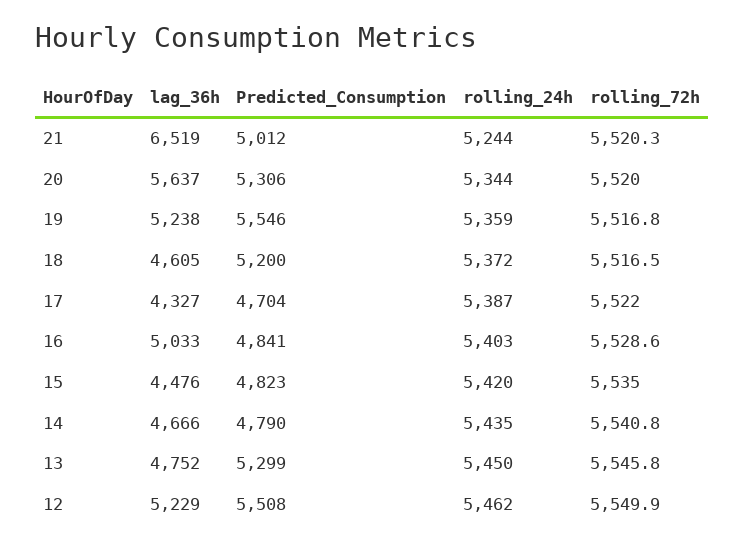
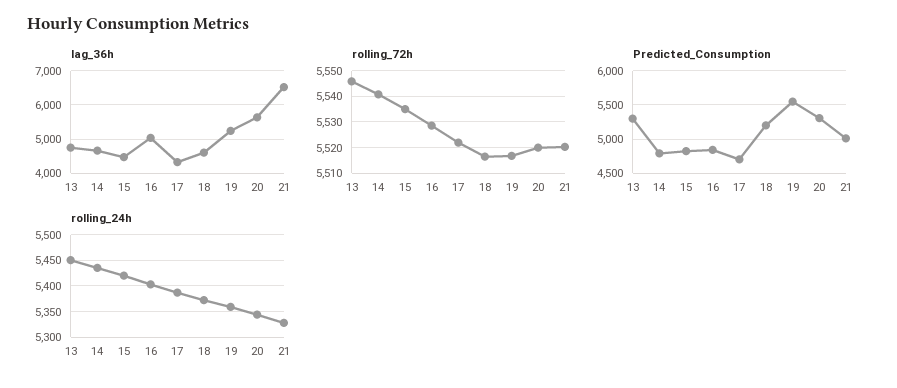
  {
    "lag_36h": {
      "21": 6519,
      "20": 5637,
      "19": 5238,
      "18": 4605,
      "17": 4327,
      "16": 5033,
      "15": 4476,
      "14": 4666,
-     "13": 4752,
+     "13": 4752
-     "12": 5229
    },
    "Predicted_Consumption": {
      "21": 5012,
      "20": 5306,
      "19": 5546,
      "18": 5200,
      "17": 4704,
      "16": 4841,
      "15": 4823,
      "14": 4790,
-     "13": 5299,
+     "13": 5299
-     "12": 5508
    },
    "rolling_24h": {
-     "21": 5244,
+     "21": 5325,
      "20": 5344,
      "19": 5359,
      "18": 5372,
      "17": 5387,
      "16": 5403,
      "15": 5420,
      "14": 5435,
-     "13": 5450,
+     "13": 5450
-     "12": 5462
    },
    "rolling_72h": {
      "21": 5520.3,
      "20": 5520,
      "19": 5516.8,
      "18": 5516.5,
      "17": 5522,
      "16": 5528.6,
      "15": 5535,
      "14": 5540.8,
-     "13": 5545.8,
+     "13": 5545.8
-     "12": 5549.9
    }
  }

